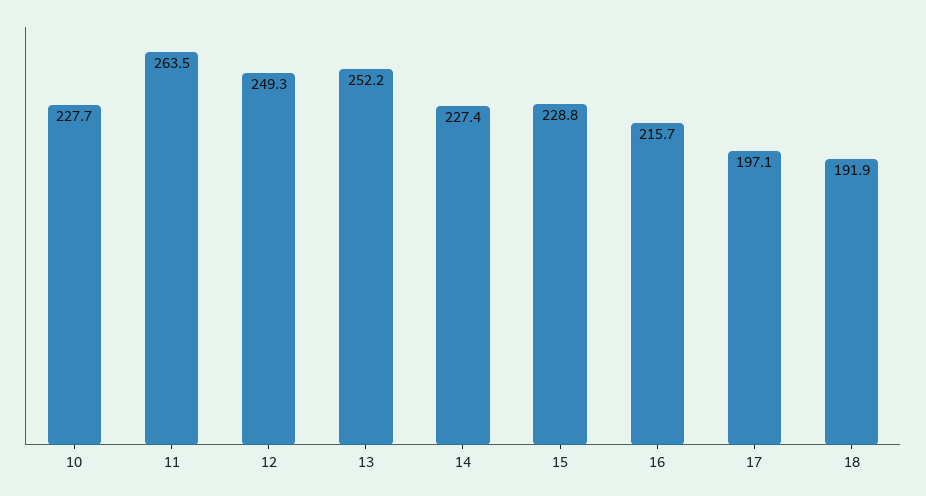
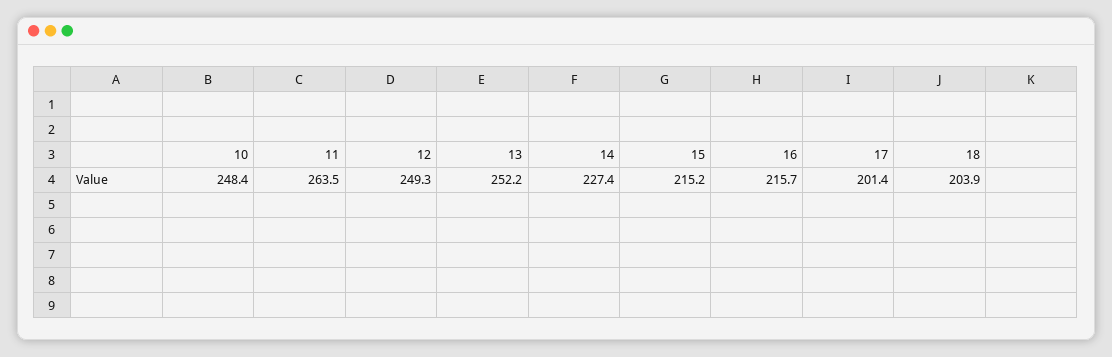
  {
-   "10": 227.7,
+   "10": 248.4,
    "11": 263.5,
    "12": 249.3,
    "13": 252.2,
    "14": 227.4,
-   "15": 228.8,
+   "15": 215.2,
    "16": 215.7,
-   "17": 197.1,
+   "17": 201.4,
-   "18": 191.9
+   "18": 203.9
  }

